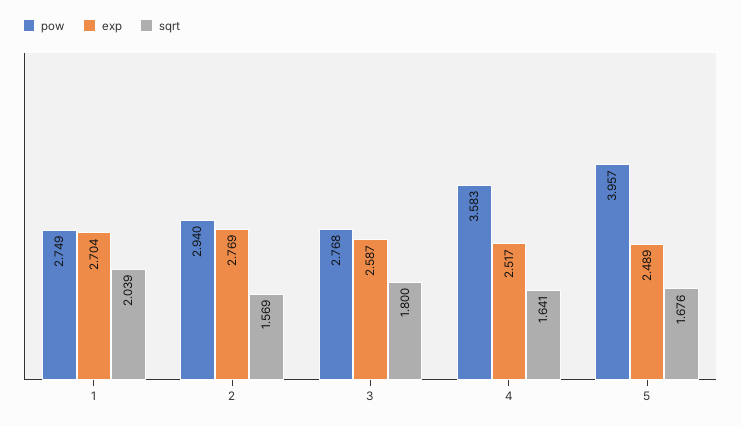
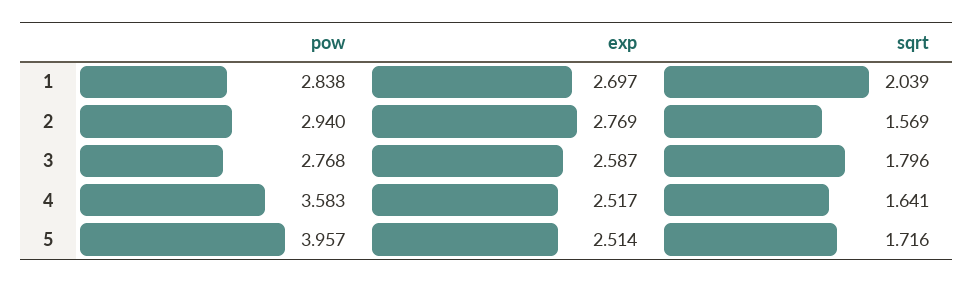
  {
    "pow": {
-     "1": 2.749,
+     "1": 2.838,
      "2": 2.94,
      "3": 2.768,
      "4": 3.583,
      "5": 3.957
    },
    "exp": {
-     "1": 2.704,
+     "1": 2.697,
      "2": 2.769,
      "3": 2.587,
      "4": 2.517,
-     "5": 2.489
+     "5": 2.514
    },
    "sqrt": {
      "1": 2.039,
      "2": 1.569,
-     "3": 1.8,
+     "3": 1.796,
      "4": 1.641,
-     "5": 1.676
+     "5": 1.716
    }
  }

